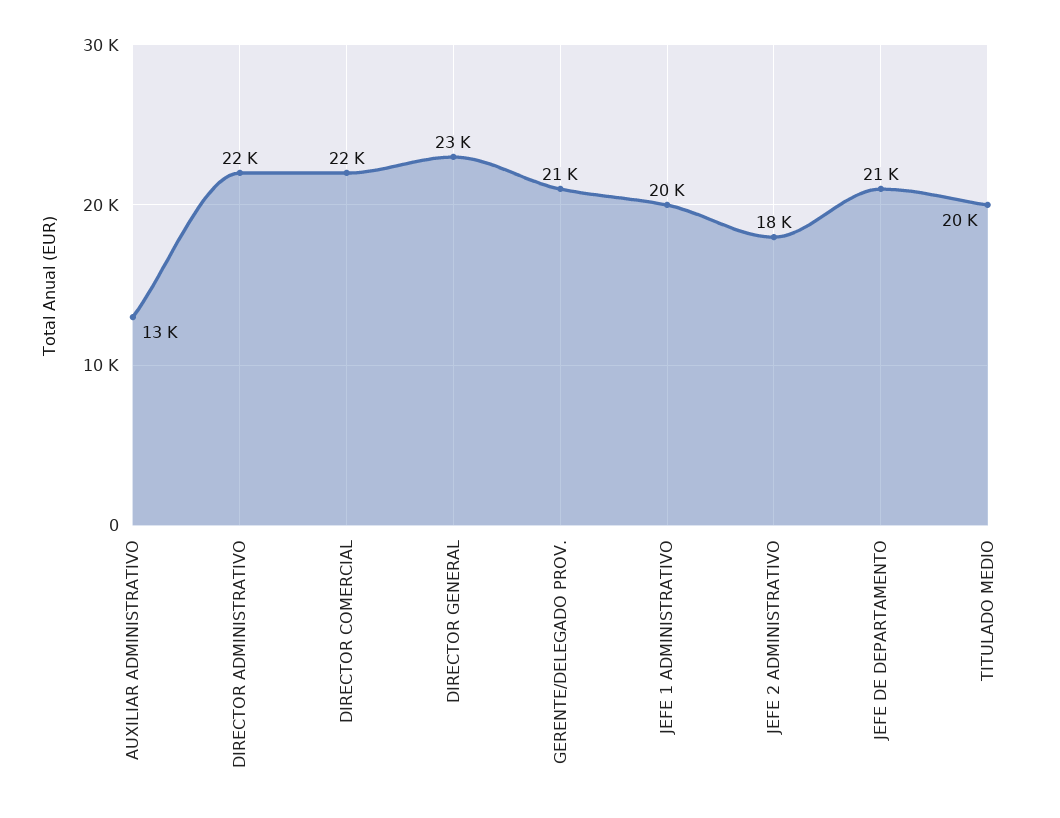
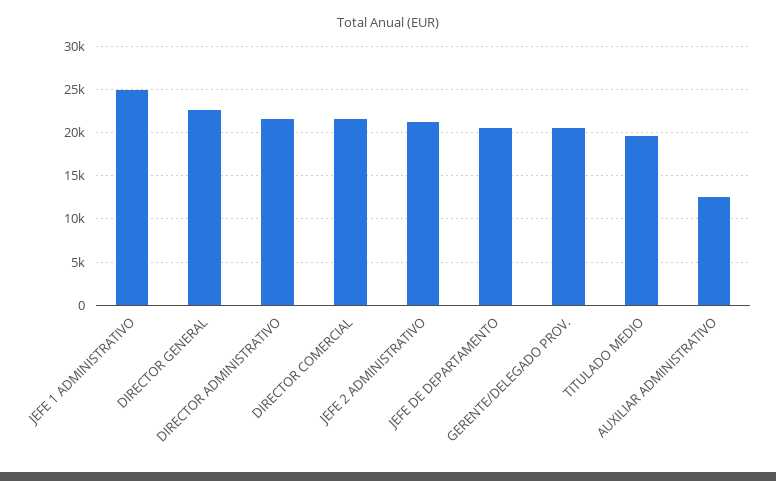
  {
    "AUXILIAR ADMINISTRATIVO": 13000,
    "DIRECTOR ADMINISTRATIVO": 22000,
    "DIRECTOR COMERCIAL": 22000,
    "DIRECTOR GENERAL": 23000,
    "GERENTE/DELEGADO PROV.": 21000,
-   "JEFE 1 ADMINISTRATIVO": 20000,
+   "JEFE 1 ADMINISTRATIVO": 25000,
-   "JEFE 2 ADMINISTRATIVO": 18000,
+   "JEFE 2 ADMINISTRATIVO": 21000,
    "JEFE DE DEPARTAMENTO": 21000,
    "TITULADO MEDIO": 20000
  }

